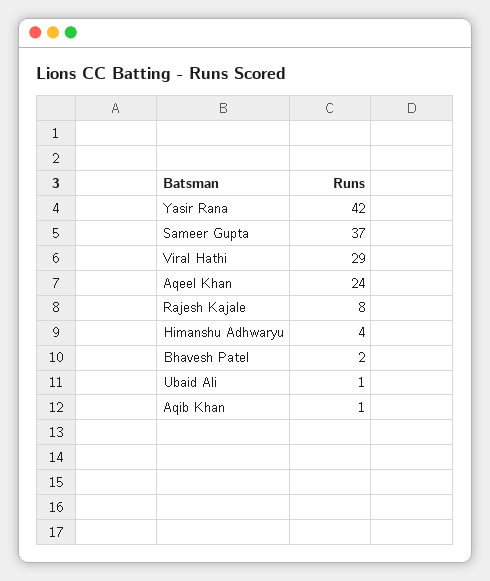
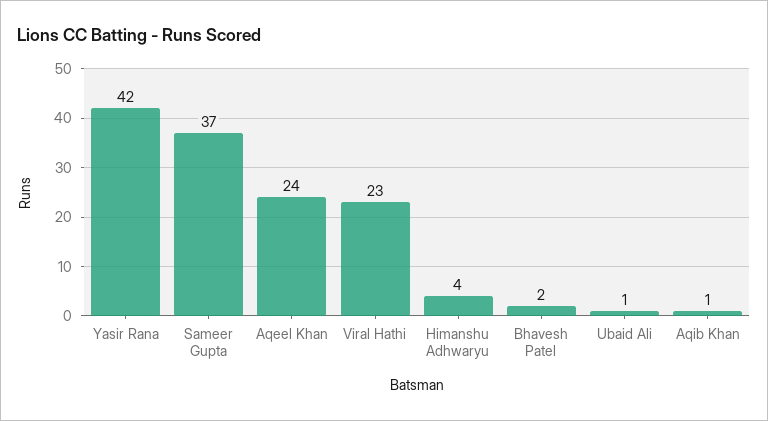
  {
    "Yasir Rana": 42,
    "Sameer Gupta": 37,
-   "Viral Hathi": 29,
+   "Viral Hathi": 23,
    "Aqeel Khan": 24,
-   "Rajesh Kajale": 8,
    "Himanshu Adhwaryu": 4,
    "Bhavesh Patel": 2,
    "Ubaid Ali": 1,
    "Aqib Khan": 1
  }

